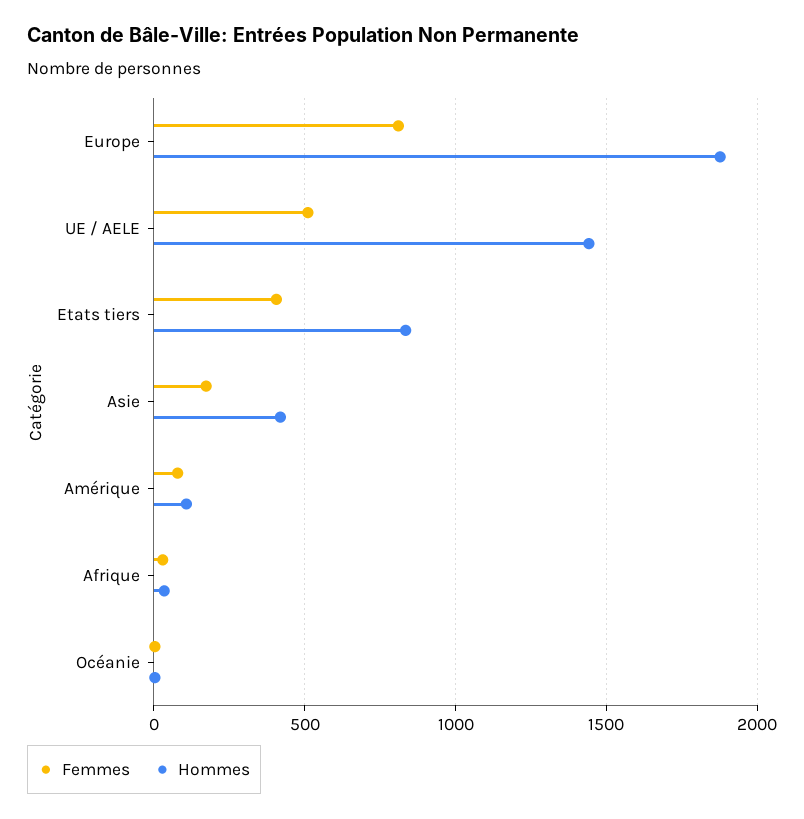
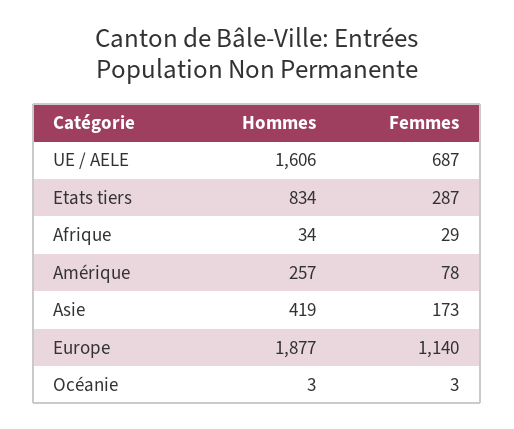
  {
    "Femmes": {
-     "Europe": 800,
+     "Europe": 1140,
-     "UE / AELE": 500,
+     "UE / AELE": 687,
-     "Etats tiers": 400,
+     "Etats tiers": 287,
      "Asie": 173,
      "Amérique": 78,
      "Afrique": 29,
      "Océanie": 3
    },
    "Hommes": {
      "Europe": 1877,
-     "UE / AELE": 1450,
+     "UE / AELE": 1606,
      "Etats tiers": 834,
      "Asie": 419,
-     "Amérique": 100,
+     "Amérique": 257,
      "Afrique": 34,
      "Océanie": 3
    }
  }

